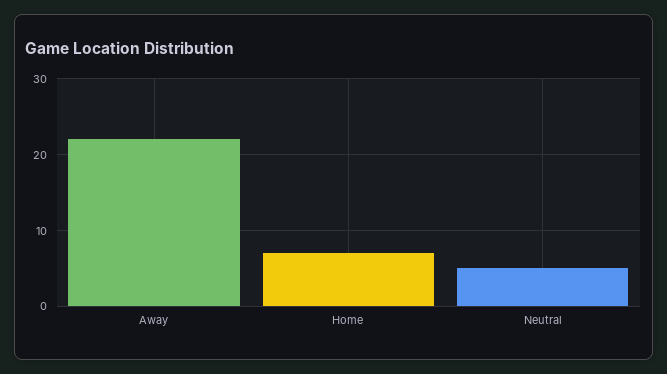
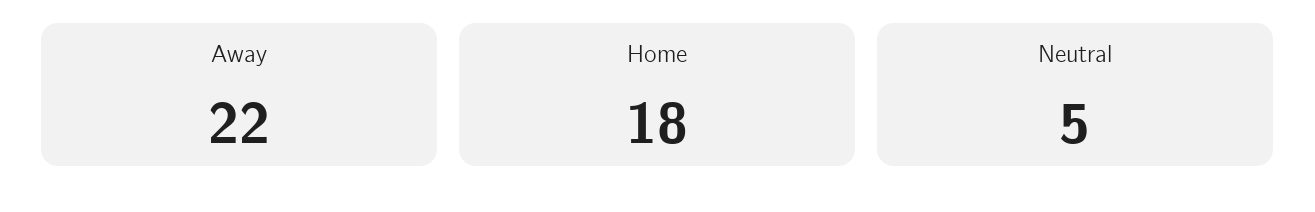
  {
    "Away": 22,
-   "Home": 7,
+   "Home": 18,
    "Neutral": 5
  }

